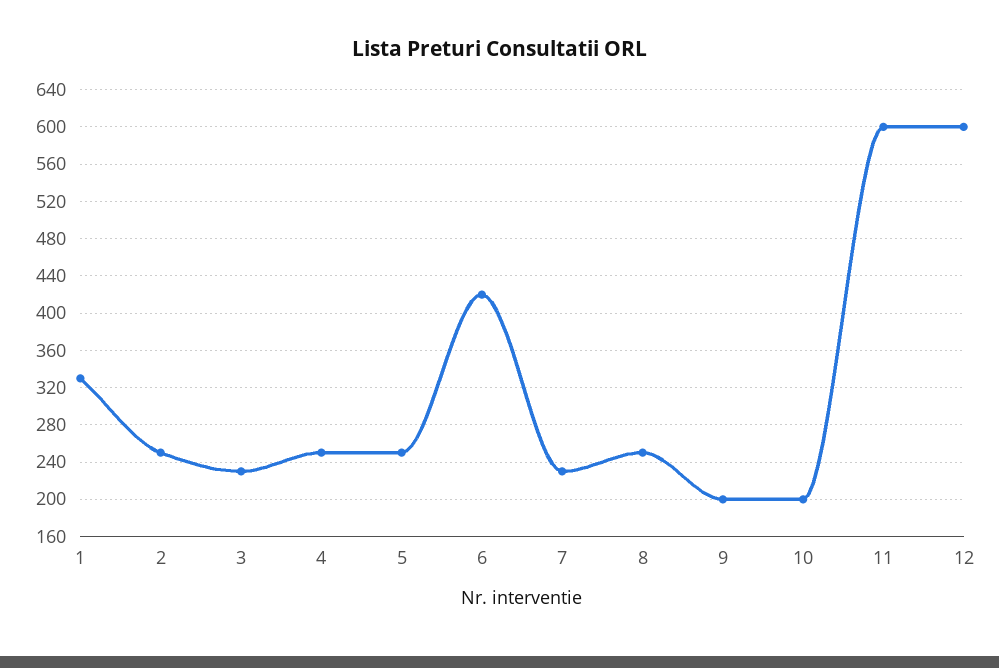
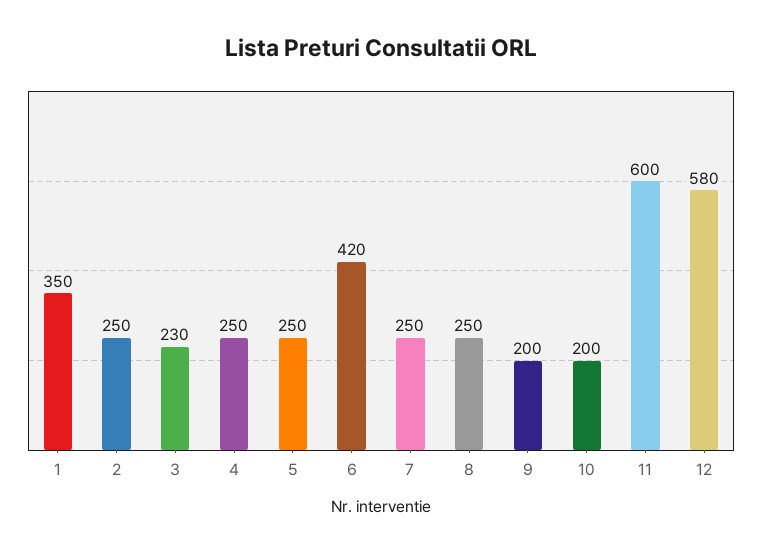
  {
-   "1": 330,
+   "1": 350,
    "2": 250,
    "3": 230,
    "4": 250,
    "5": 250,
    "6": 420,
-   "7": 230,
+   "7": 250,
    "8": 250,
    "9": 200,
    "10": 200,
    "11": 600,
-   "12": 600
+   "12": 580
  }

